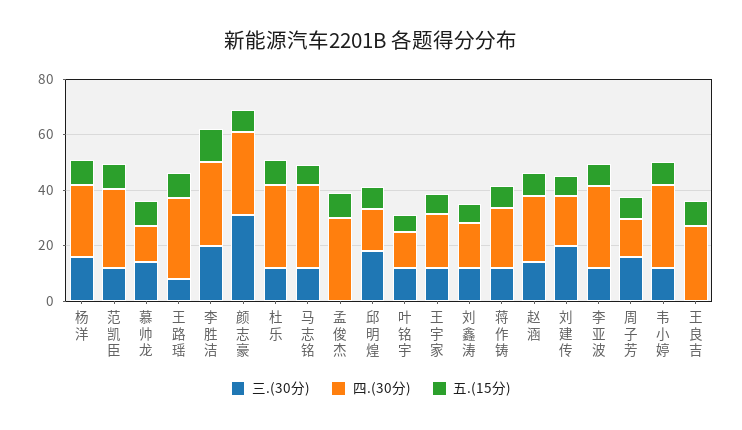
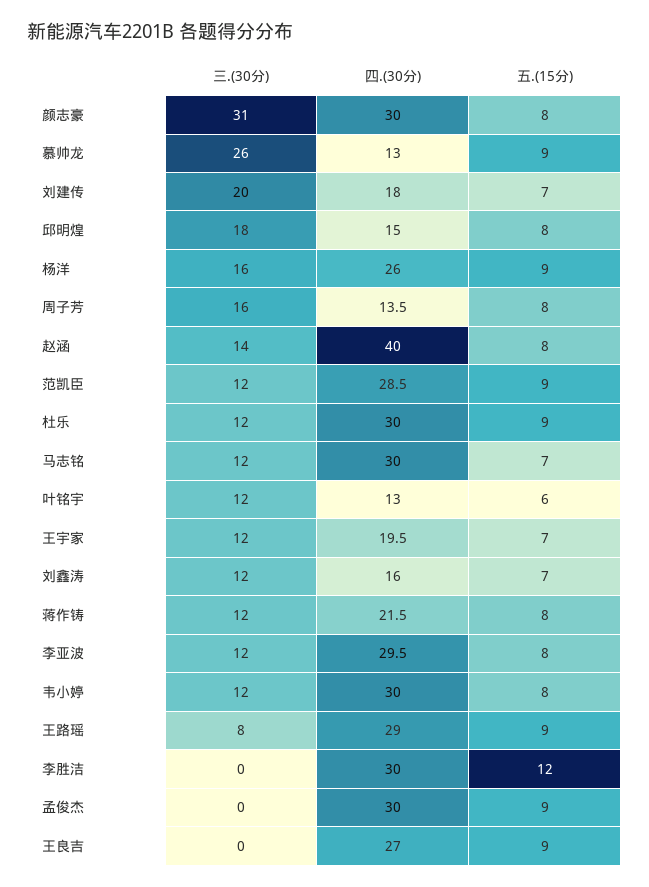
  {
    "三.(30分)": {
      "杨洋": 16,
      "范凯臣": 12,
-     "慕帅龙": 15,
+     "慕帅龙": 26,
      "王路瑶": 8,
-     "李胜洁": 20,
+     "李胜洁": 0,
      "颜志豪": 31,
      "杜乐": 12,
      "马志铭": 12,
      "孟俊杰": 0,
      "邱明煌": 18,
      "叶铭宇": 12,
      "王宇家": 12,
      "刘鑫涛": 12,
      "蒋作铸": 12,
      "赵涵": 14,
      "刘建传": 20,
      "李亚波": 12,
      "周子芳": 16,
      "韦小婷": 12,
      "王良吉": 0
    },
    "四.(30分)": {
      "杨洋": 26,
      "范凯臣": 28.5,
      "慕帅龙": 13,
      "王路瑶": 29,
      "李胜洁": 30,
      "颜志豪": 30,
      "杜乐": 30,
      "马志铭": 30,
      "孟俊杰": 30,
      "邱明煌": 15,
      "叶铭宇": 13,
      "王宇家": 19.5,
      "刘鑫涛": 16,
      "蒋作铸": 21.5,
-     "赵涵": 25,
+     "赵涵": 40,
      "刘建传": 18,
      "李亚波": 29.5,
      "周子芳": 13.5,
      "韦小婷": 30,
      "王良吉": 27
    },
    "五.(15分)": {
      "杨洋": 9,
      "范凯臣": 9,
      "慕帅龙": 9,
      "王路瑶": 9,
      "李胜洁": 12,
      "颜志豪": 8,
      "杜乐": 9,
      "马志铭": 7,
      "孟俊杰": 9,
      "邱明煌": 8,
      "叶铭宇": 6,
      "王宇家": 7,
      "刘鑫涛": 7,
      "蒋作铸": 8,
      "赵涵": 8,
      "刘建传": 7,
      "李亚波": 8,
      "周子芳": 8,
      "韦小婷": 8,
      "王良吉": 9
    }
  }

